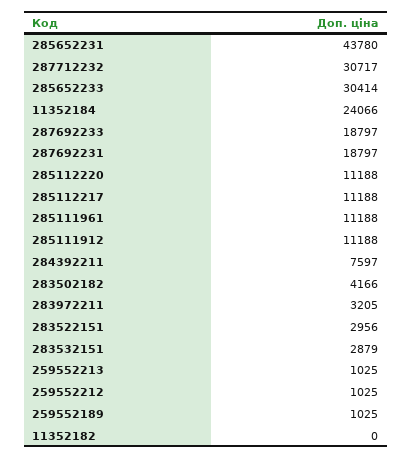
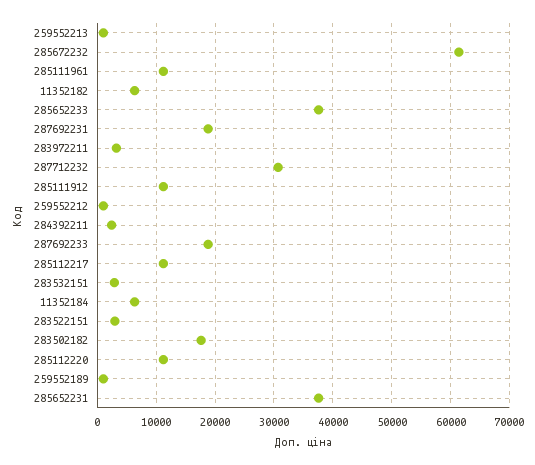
  {
-   "285652231": 43780,
+   "285652231": 38000,
    "287712232": 30717,
-   "285652233": 30414,
+   "285652233": 38000,
-   "11352184": 24066,
+   "11352184": 6000,
    "287692233": 18797,
    "287692231": 18797,
    "285112220": 11188,
    "285112217": 11188,
    "285111961": 11188,
    "285111912": 11188,
-   "284392211": 7597,
+   "284392211": 2000,
-   "283502182": 4166,
+   "283502182": 18000,
    "283972211": 3205,
    "283522151": 2956,
    "283532151": 2879,
    "259552213": 1025,
    "259552212": 1025,
    "259552189": 1025,
-   "11352182": 0
+   "11352182": 6000,
+   "285672232": 62000
  }

